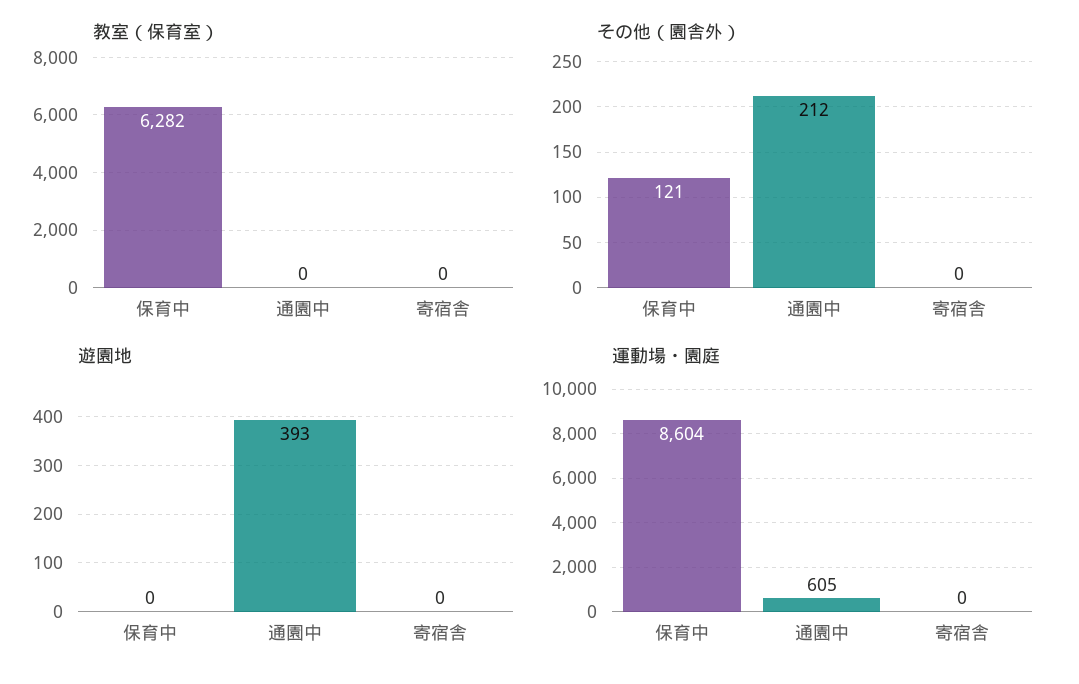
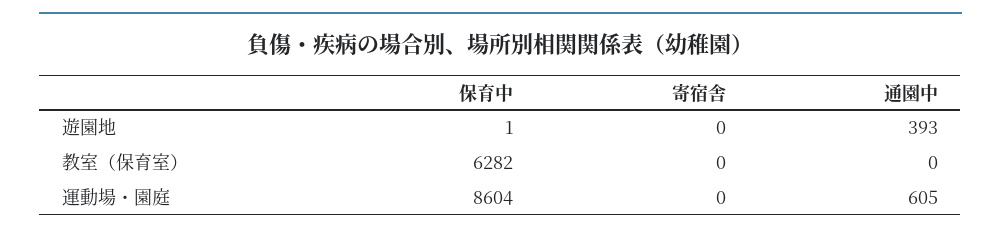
  {
    "教室（保育室）": {
      "保育中": 6282,
      "通園中": 0,
      "寄宿舎": 0
    },
-   "その他（園舎外）": {
-     "保育中": 121,
-     "通園中": 212,
-     "寄宿舎": 0
-   },
    "遊園地": {
-     "保育中": 0,
+     "保育中": 1,
      "通園中": 393,
      "寄宿舎": 0
    },
    "運動場・園庭": {
      "保育中": 8604,
      "通園中": 605,
      "寄宿舎": 0
    }
  }

